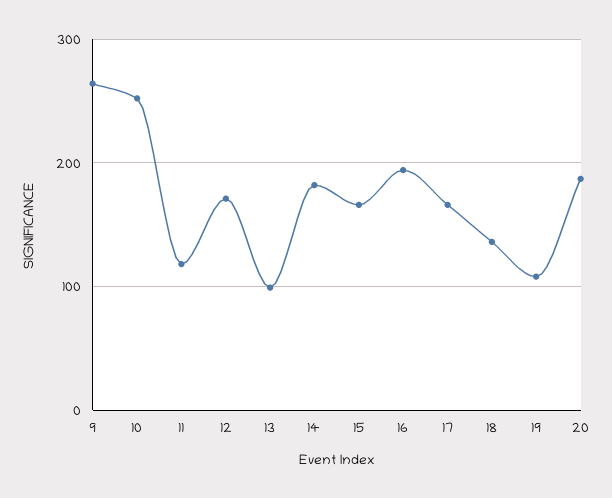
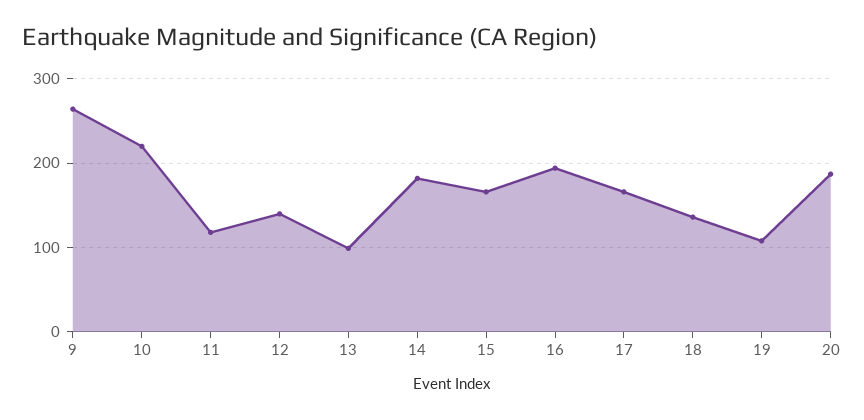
  {
    "9": 260,
-   "10": 250,
+   "10": 220,
    "11": 120,
-   "12": 170,
+   "12": 140,
    "13": 100,
    "14": 180,
    "15": 170,
    "16": 190,
    "17": 170,
    "18": 140,
    "19": 110,
    "20": 190
  }

